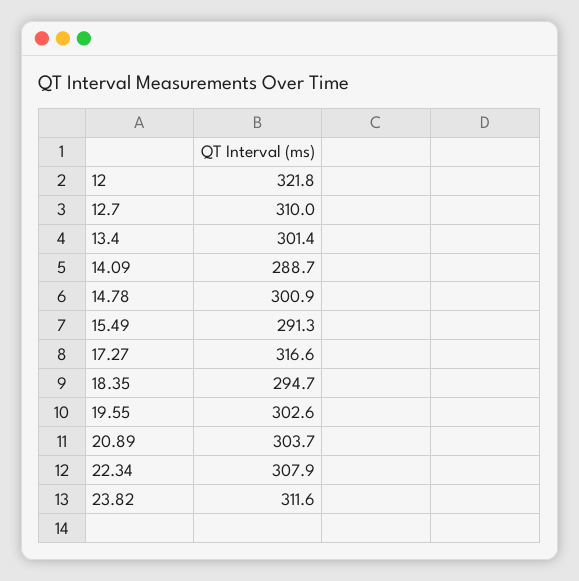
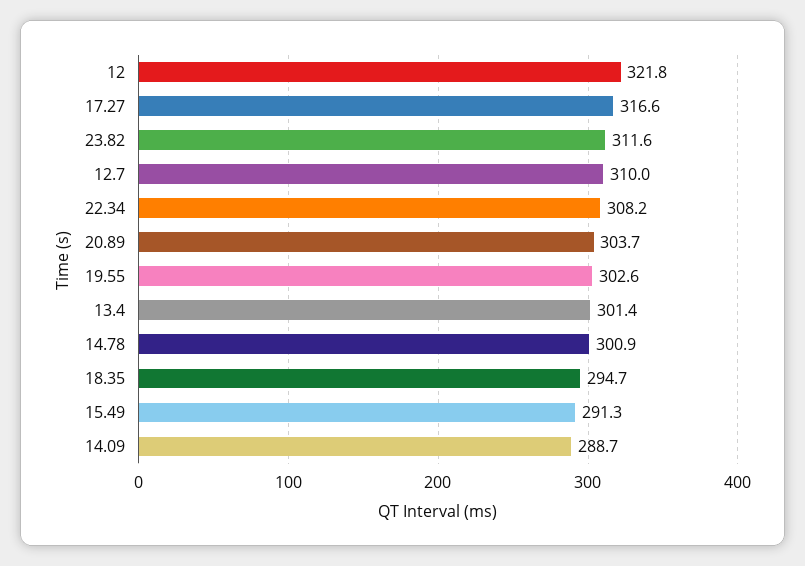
  {
    "12": 321.8,
    "12.7": 310,
    "13.4": 301.4,
    "14.09": 288.7,
    "14.78": 300.9,
    "15.49": 291.3,
    "17.27": 316.6,
    "18.35": 294.7,
    "19.55": 302.6,
    "20.89": 303.7,
-   "22.34": 307.9,
+   "22.34": 308.2,
    "23.82": 311.6
  }

